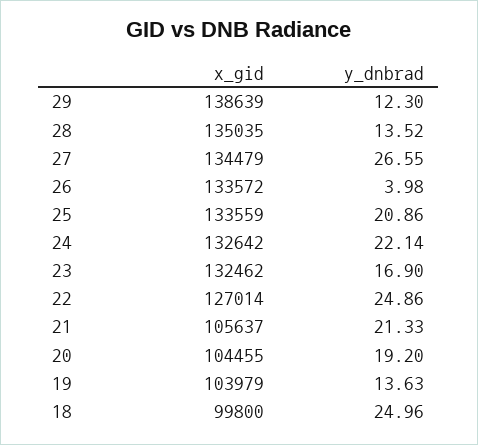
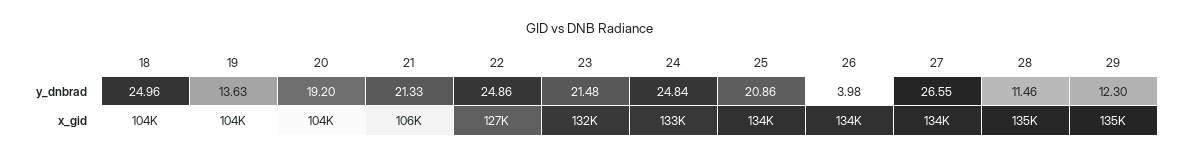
  {
    "x_gid": {
-     "29": 138639,
+     "29": 135000,
      "28": 135035,
      "27": 134479,
      "26": 133572,
      "25": 133559,
      "24": 132642,
      "23": 132462,
      "22": 127014,
      "21": 105637,
      "20": 104455,
      "19": 103979,
-     "18": 99800
+     "18": 104000
    },
    "y_dnbrad": {
      "29": 12.3,
-     "28": 13.52,
+     "28": 11.46,
      "27": 26.55,
      "26": 3.98,
      "25": 20.86,
-     "24": 22.14,
+     "24": 24.84,
-     "23": 16.9,
+     "23": 21.48,
      "22": 24.86,
      "21": 21.33,
      "20": 19.2,
      "19": 13.63,
      "18": 24.96
    }
  }

